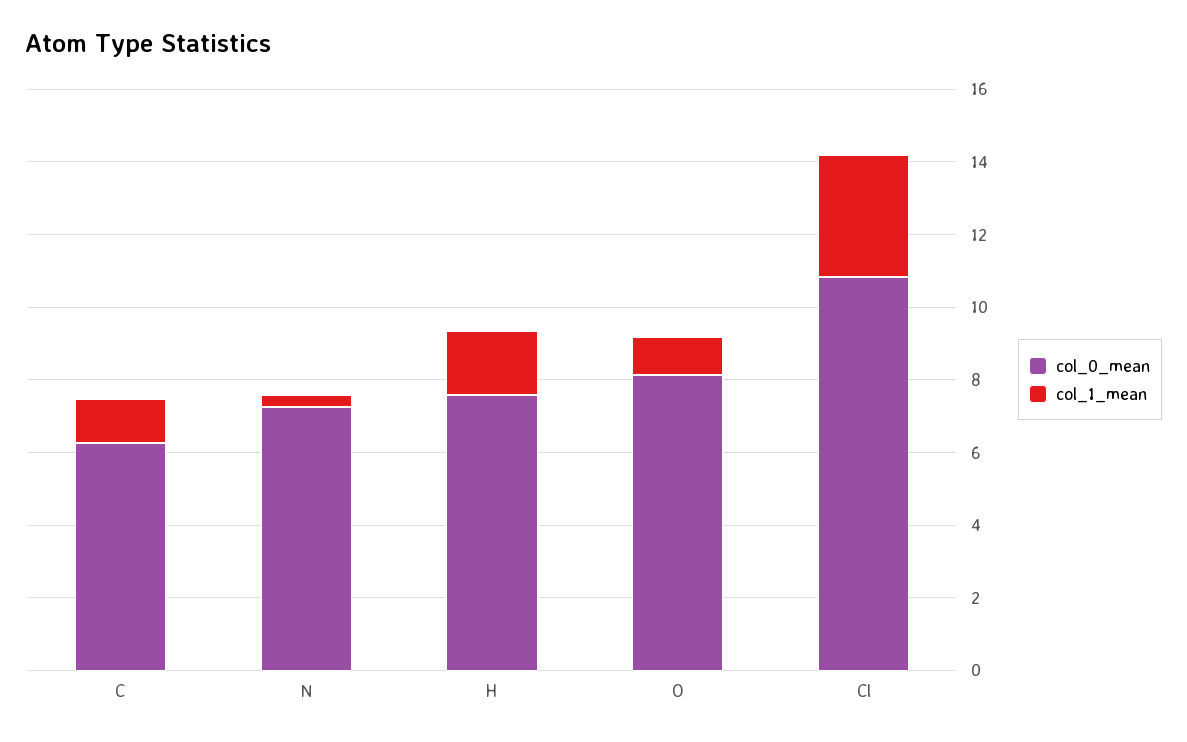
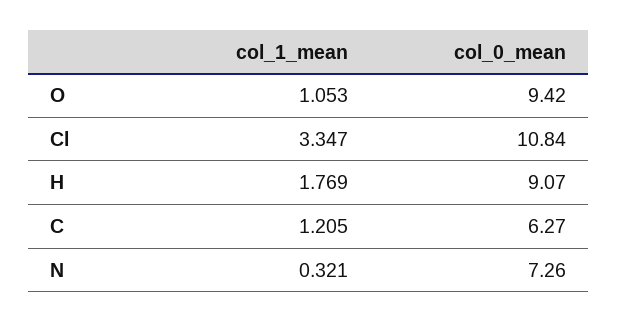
  {
    "col_0_mean": {
      "C": 6.27,
      "N": 7.26,
-     "H": 7.5,
+     "H": 9.07,
-     "O": 8,
+     "O": 9.42,
      "Cl": 10.84
    },
    "col_1_mean": {
      "C": 1.205,
      "N": 0.321,
      "H": 1.769,
      "O": 1.053,
      "Cl": 3.347
    }
  }

